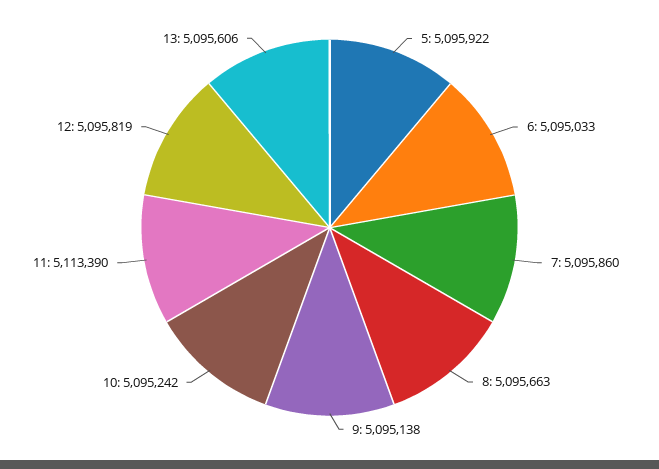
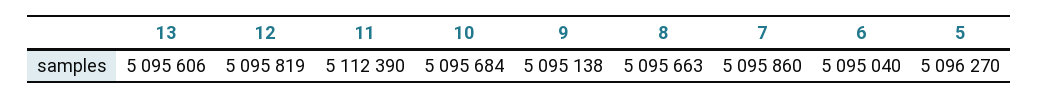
  {
-   "5": 5095922,
+   "5": 5096270,
-   "6": 5095033,
+   "6": 5095040,
    "7": 5095860,
    "8": 5095663,
    "9": 5095138,
-   "10": 5095242,
+   "10": 5095684,
-   "11": 5113390,
+   "11": 5112390,
    "12": 5095819,
    "13": 5095606
  }

